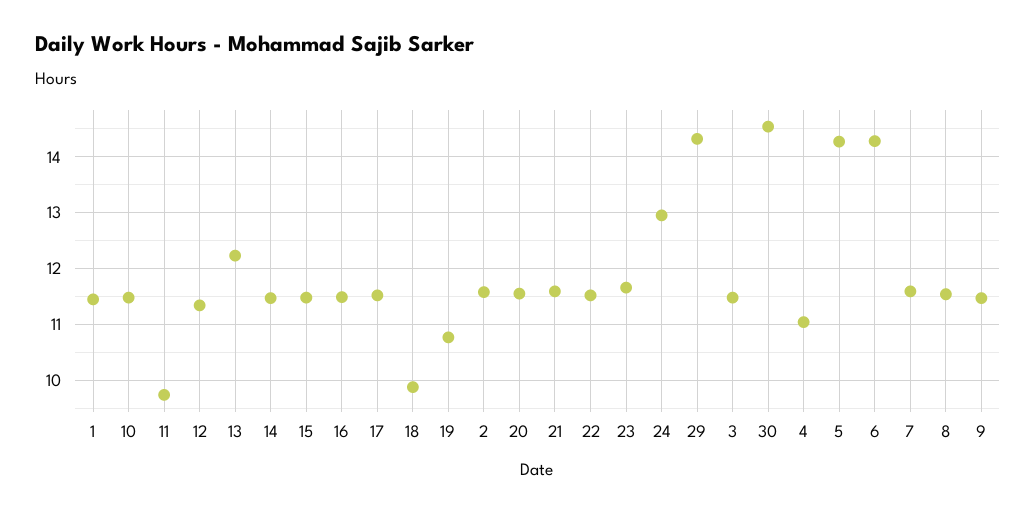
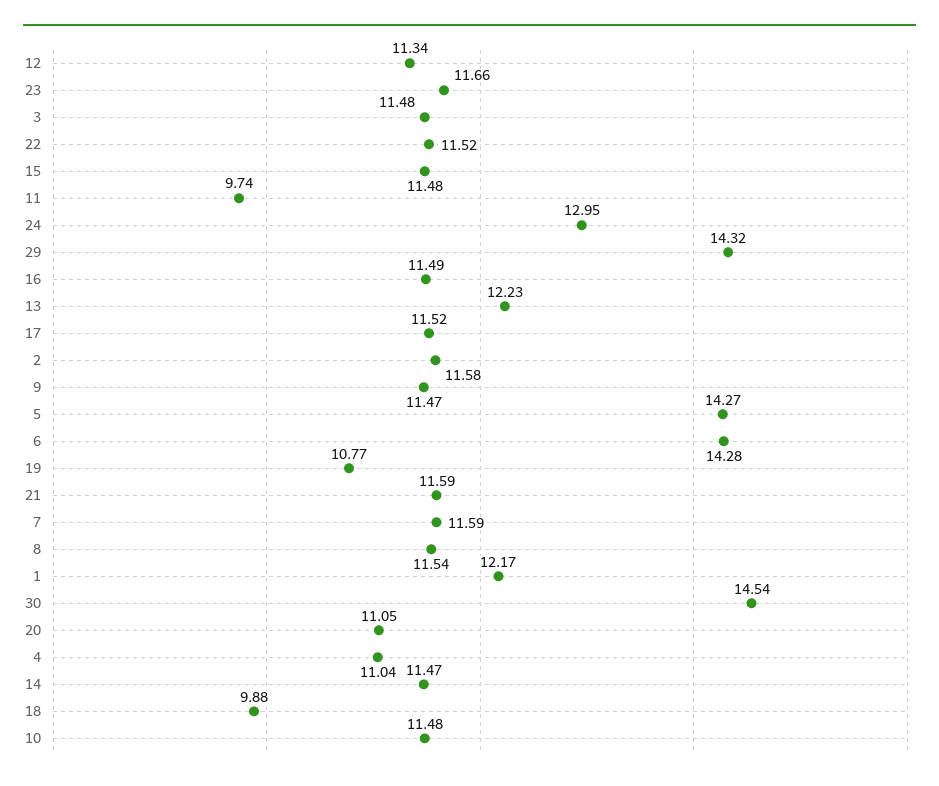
  {
-   "1": 11.4,
+   "1": 12.17,
    "10": 11.48,
    "11": 9.74,
    "12": 11.34,
    "13": 12.23,
    "14": 11.47,
    "15": 11.48,
    "16": 11.49,
    "17": 11.52,
    "18": 9.88,
    "19": 10.77,
    "2": 11.58,
-   "20": 11.6,
+   "20": 11.05,
    "21": 11.59,
    "22": 11.52,
    "23": 11.66,
    "24": 12.95,
    "29": 14.32,
    "3": 11.48,
    "30": 14.54,
    "4": 11.04,
    "5": 14.27,
    "6": 14.28,
    "7": 11.59,
    "8": 11.54,
    "9": 11.47
  }

